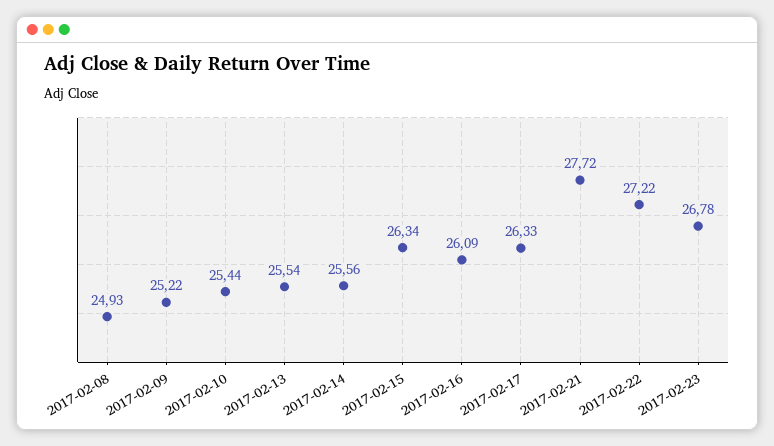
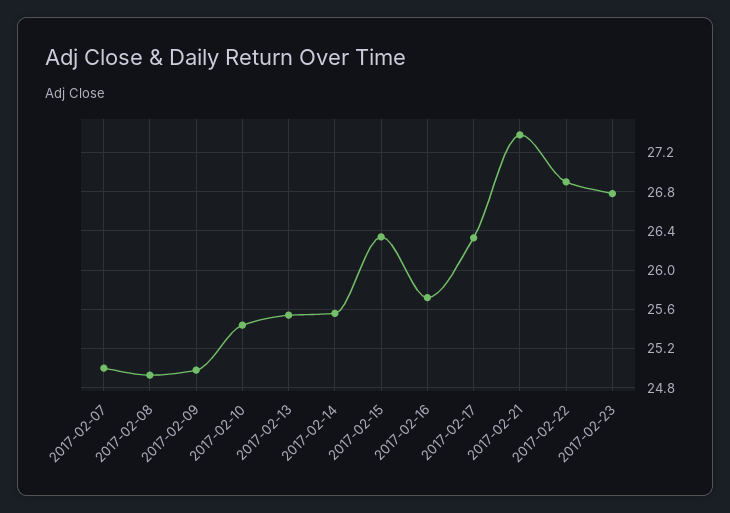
  {
    "2017-02-08": 24.93,
-   "2017-02-09": 25.22,
+   "2017-02-09": 25,
    "2017-02-10": 25.44,
    "2017-02-13": 25.54,
    "2017-02-14": 25.56,
    "2017-02-15": 26.34,
-   "2017-02-16": 26.09,
+   "2017-02-16": 25.7,
    "2017-02-17": 26.33,
-   "2017-02-21": 27.72,
+   "2017-02-21": 27.4,
-   "2017-02-22": 27.22,
+   "2017-02-22": 26.9,
-   "2017-02-23": 26.78
+   "2017-02-23": 26.78,
+   "2017-02-07": 25
  }

